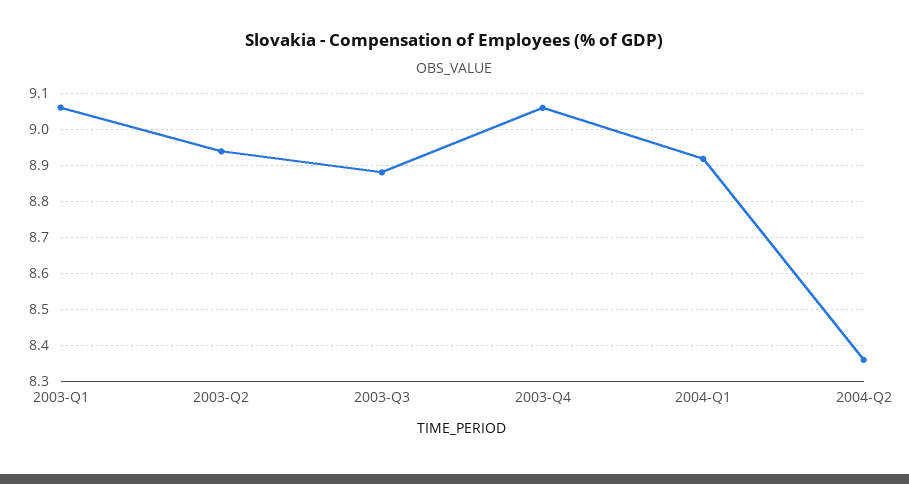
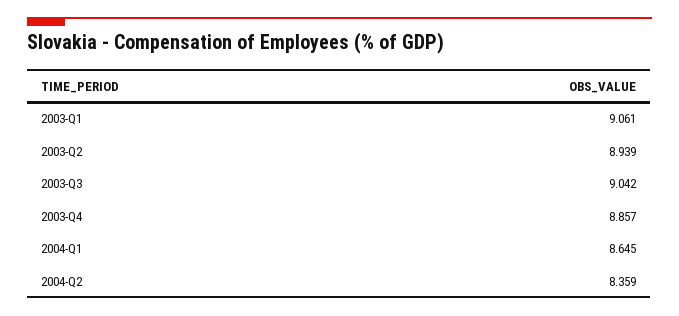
  {
    "2003-Q1": 9.061,
    "2003-Q2": 8.939,
-   "2003-Q3": 8.88,
+   "2003-Q3": 9.042,
-   "2003-Q4": 9.06,
+   "2003-Q4": 8.857,
-   "2004-Q1": 8.92,
+   "2004-Q1": 8.645,
    "2004-Q2": 8.359
  }

